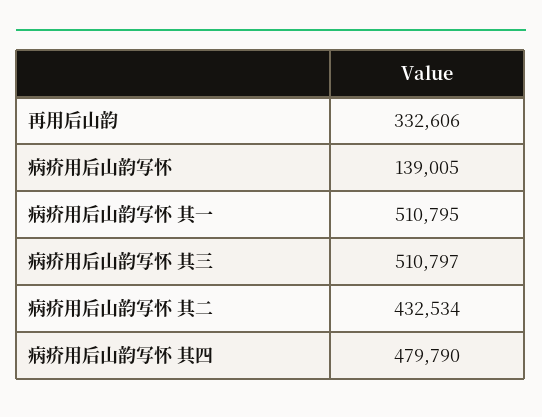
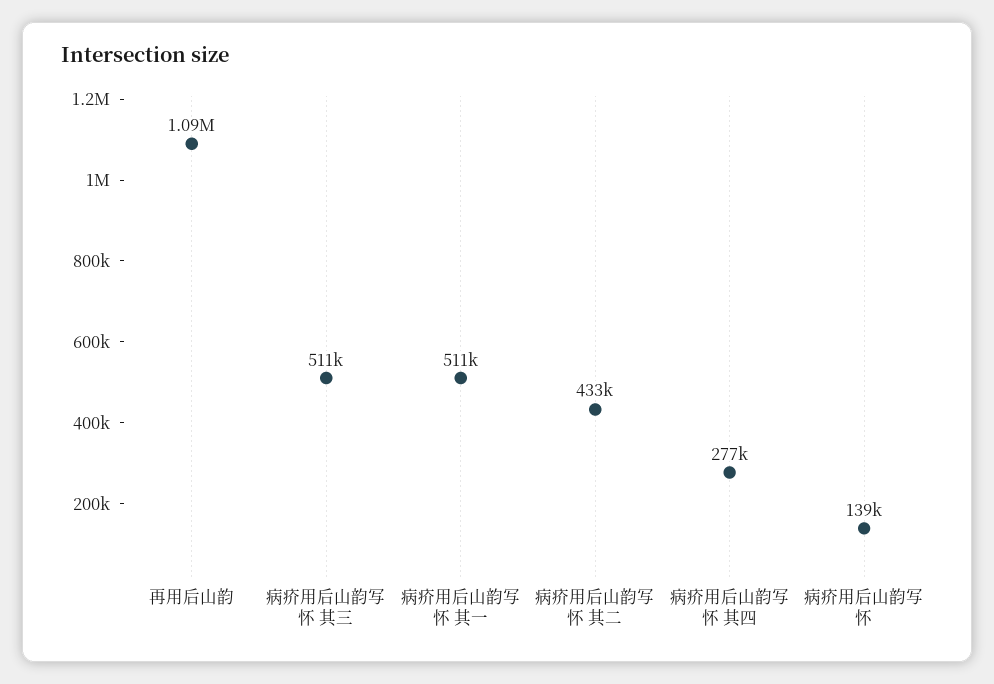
  {
-   "再用后山韵": 332606,
+   "再用后山韵": 1090000,
    "病疥用后山韵写怀": 139005,
    "病疥用后山韵写怀 其一": 510795,
    "病疥用后山韵写怀 其三": 510797,
    "病疥用后山韵写怀 其二": 432534,
-   "病疥用后山韵写怀 其四": 479790
+   "病疥用后山韵写怀 其四": 277000
  }

